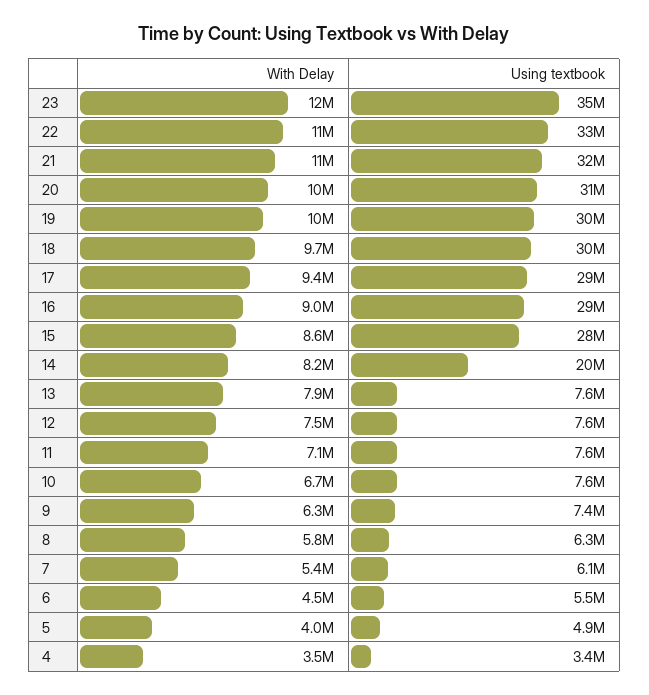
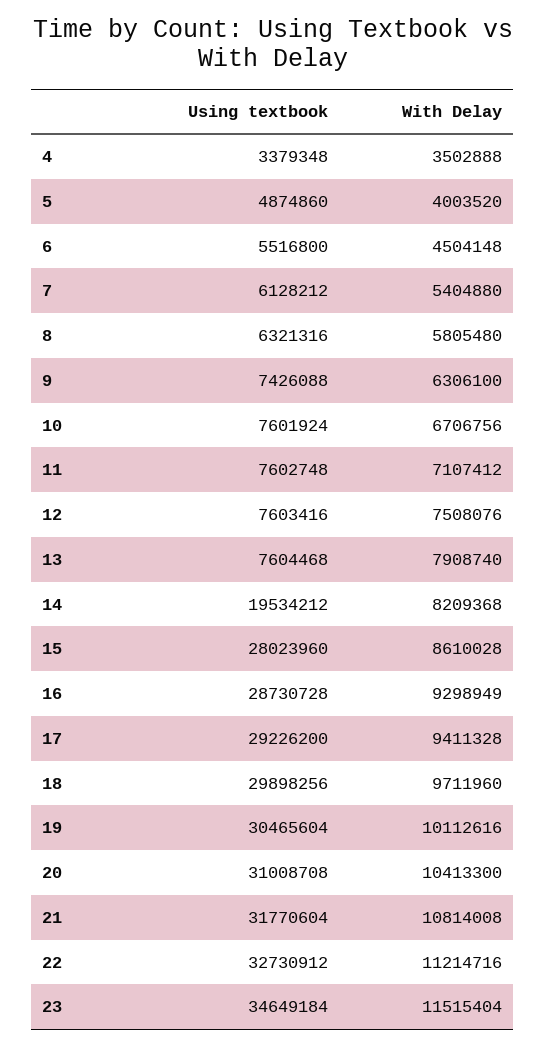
  {
    "With Delay": {
      "23": 11515404,
      "22": 11214716,
      "21": 10814008,
      "20": 10413300,
      "19": 10112616,
      "18": 9711960,
      "17": 9411328,
-     "16": 9000000,
+     "16": 9298949,
      "15": 8610028,
      "14": 8209368,
      "13": 7908740,
      "12": 7508076,
      "11": 7107412,
      "10": 6706756,
      "9": 6306100,
      "8": 5805480,
      "7": 5404880,
      "6": 4504148,
      "5": 4003520,
      "4": 3502888
    },
    "Using textbook": {
      "23": 34649184,
      "22": 32730912,
      "21": 31770604,
      "20": 31008708,
      "19": 30465604,
      "18": 29898256,
      "17": 29226200,
      "16": 28730728,
      "15": 28023960,
      "14": 19534212,
      "13": 7604468,
      "12": 7603416,
      "11": 7602748,
      "10": 7601924,
      "9": 7426088,
      "8": 6321316,
      "7": 6128212,
      "6": 5516800,
      "5": 4874860,
      "4": 3379348
    }
  }

